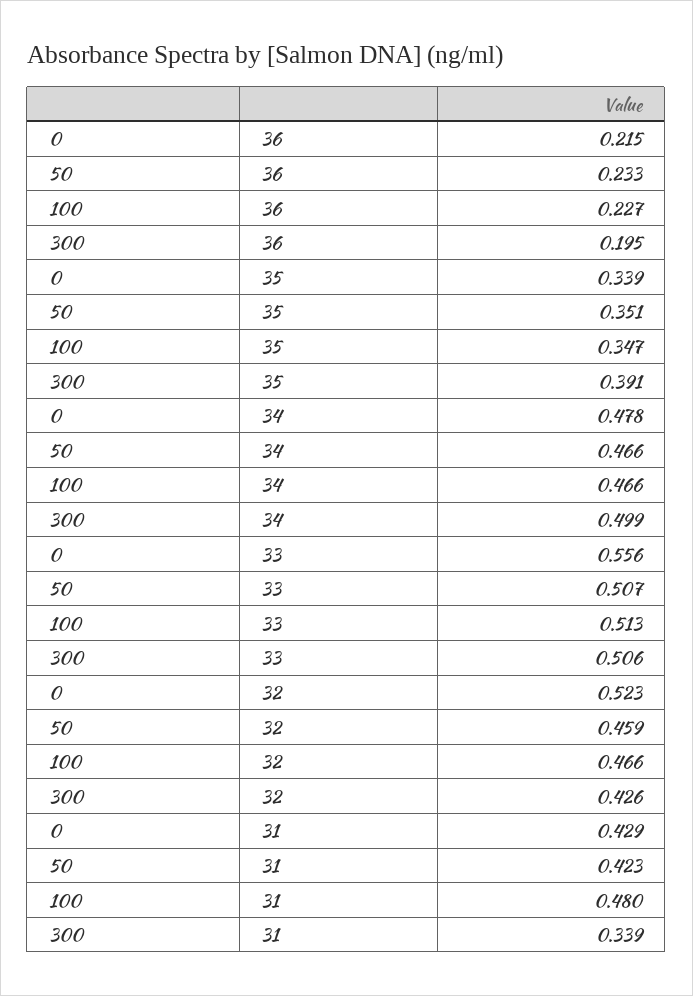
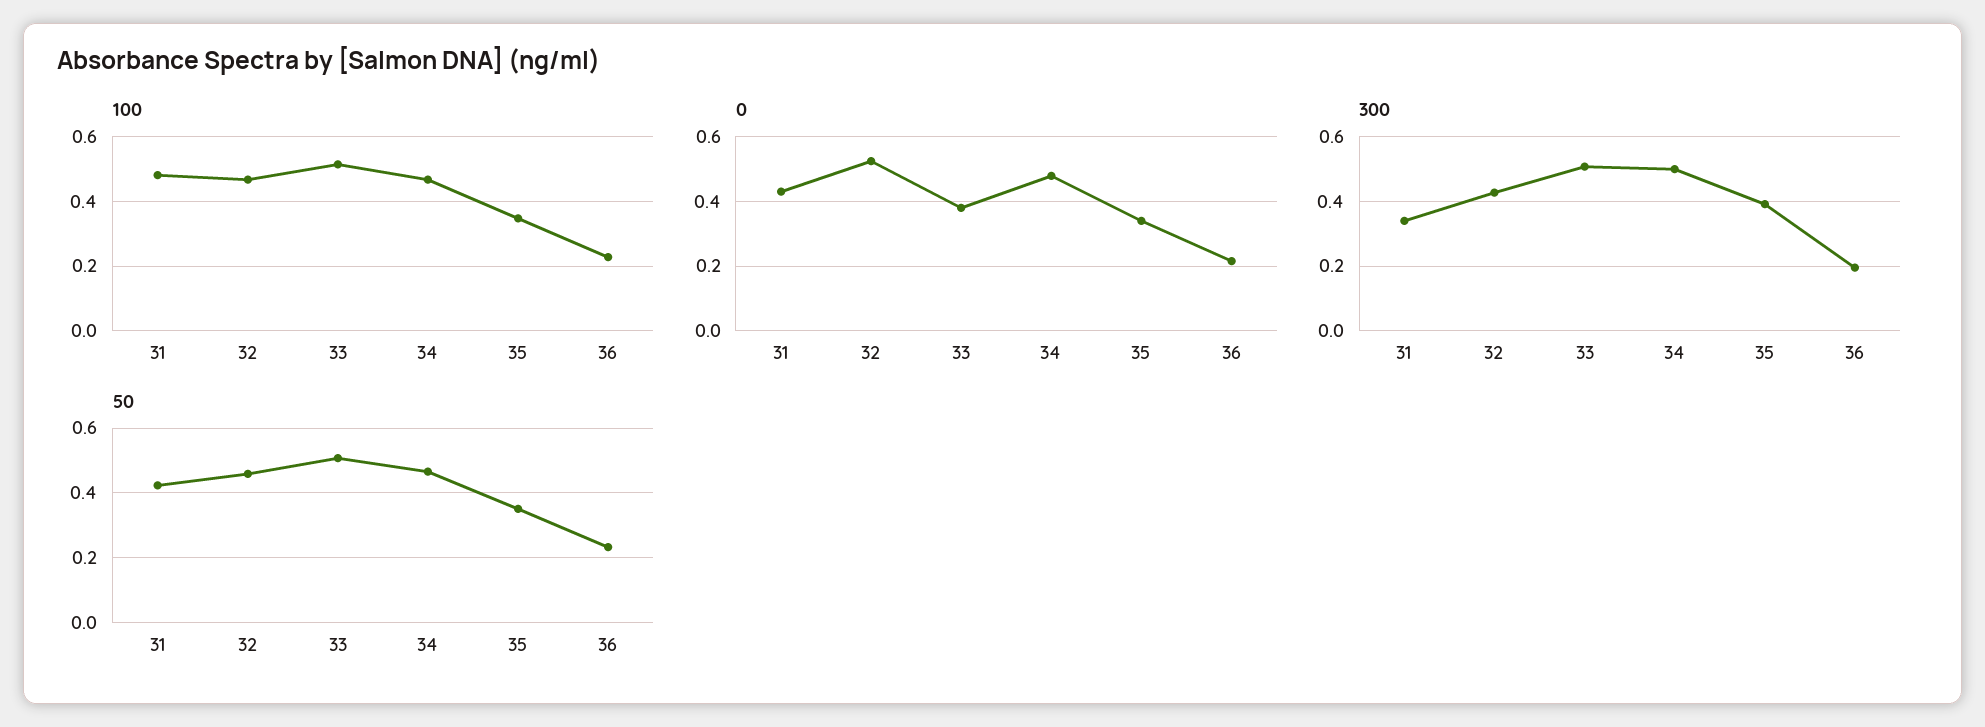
  {
    "0": {
      "36": 0.215,
      "35": 0.339,
      "34": 0.478,
-     "33": 0.556,
+     "33": 0.38,
      "32": 0.523,
      "31": 0.429
    },
    "50": {
      "36": 0.233,
      "35": 0.351,
      "34": 0.466,
      "33": 0.507,
      "32": 0.459,
      "31": 0.423
    },
    "100": {
      "36": 0.227,
      "35": 0.347,
      "34": 0.466,
      "33": 0.513,
      "32": 0.466,
      "31": 0.48
    },
    "300": {
      "36": 0.195,
      "35": 0.391,
      "34": 0.499,
      "33": 0.506,
      "32": 0.426,
      "31": 0.339
    }
  }

